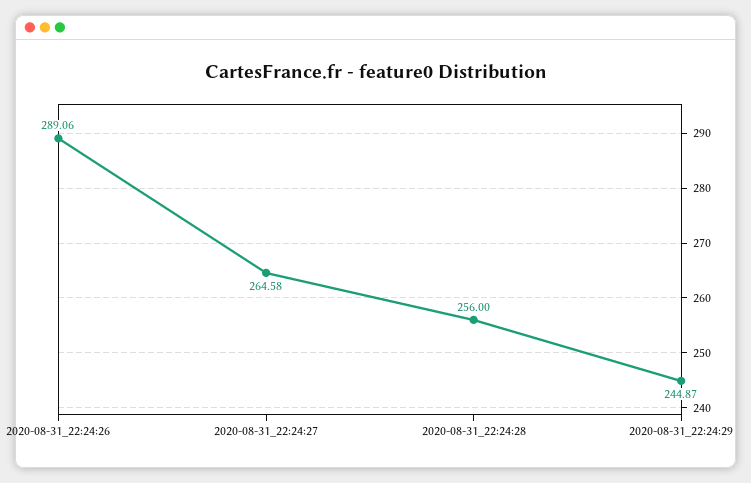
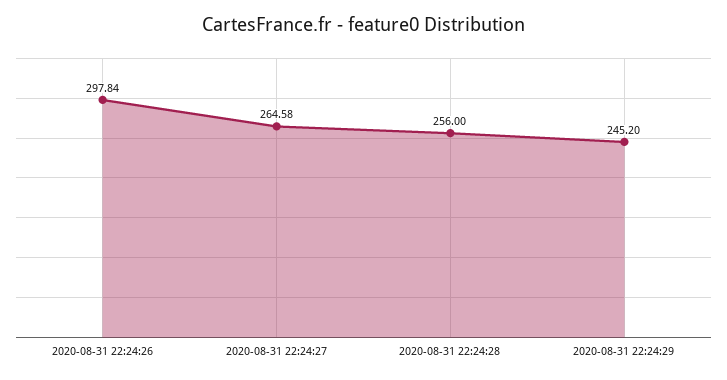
  {
-   "2020-08-31_22:24:26": 289.06,
+   "2020-08-31_22:24:26": 297.84,
    "2020-08-31_22:24:27": 264.58,
    "2020-08-31_22:24:28": 256,
-   "2020-08-31_22:24:29": 244.87
+   "2020-08-31_22:24:29": 245.2
  }

